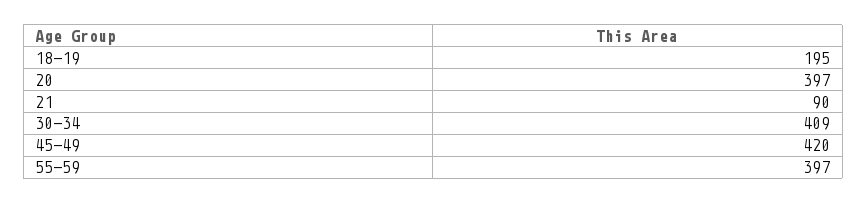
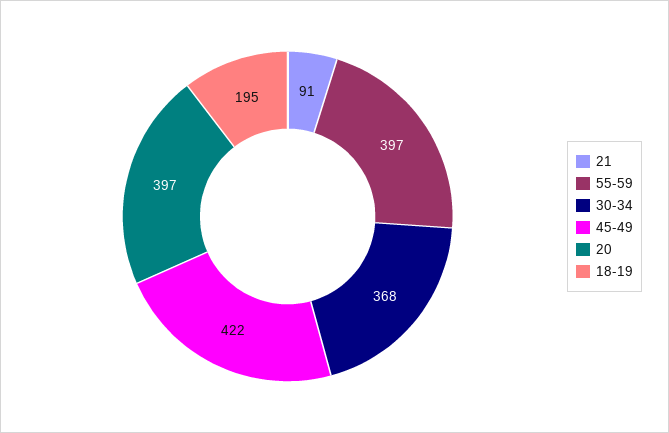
  {
    "18-19": 195,
    "20": 397,
-   "21": 90,
+   "21": 91,
-   "30-34": 409,
+   "30-34": 368,
-   "45-49": 420,
+   "45-49": 422,
    "55-59": 397
  }

